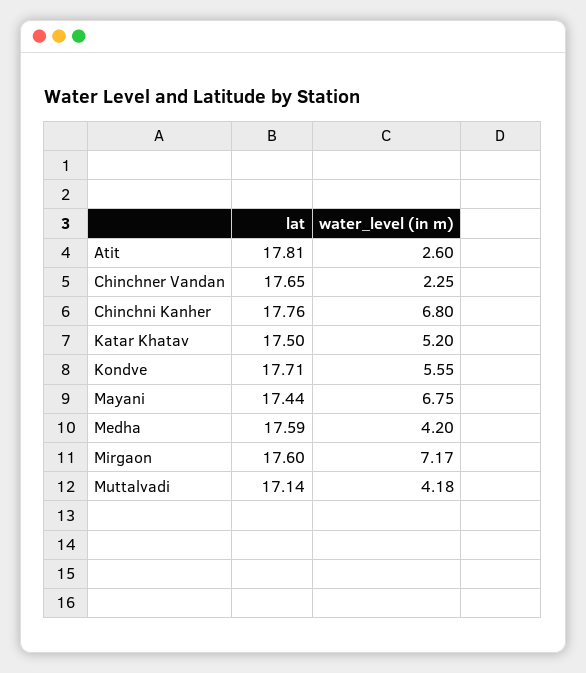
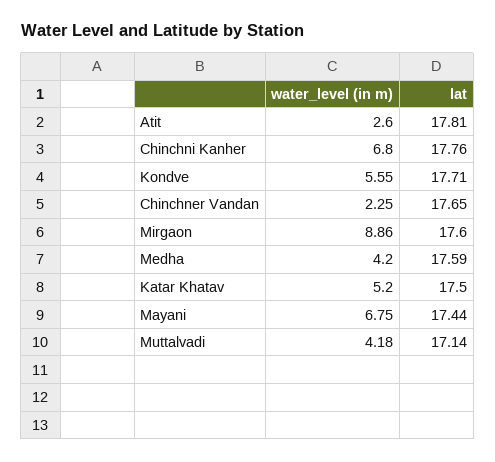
  {
    "lat": {
      "Atit": 17.81,
      "Chinchner Vandan": 17.65,
      "Chinchni Kanher": 17.76,
      "Katar Khatav": 17.5,
      "Kondve": 17.71,
      "Mayani": 17.44,
      "Medha": 17.59,
      "Mirgaon": 17.6,
      "Muttalvadi": 17.14
    },
    "water_level (in m)": {
      "Atit": 2.6,
      "Chinchner Vandan": 2.25,
      "Chinchni Kanher": 6.8,
      "Katar Khatav": 5.2,
      "Kondve": 5.55,
      "Mayani": 6.75,
      "Medha": 4.2,
-     "Mirgaon": 7.17,
+     "Mirgaon": 8.86,
      "Muttalvadi": 4.18
    }
  }

